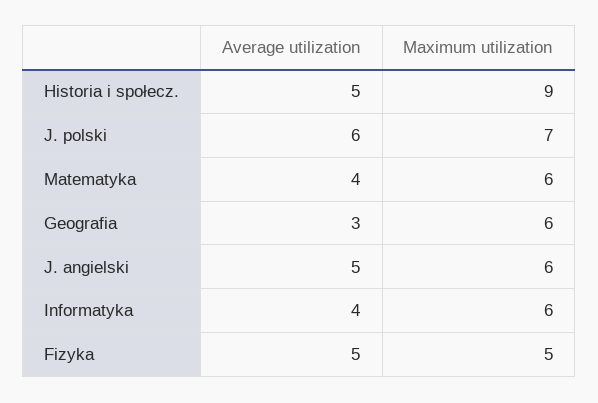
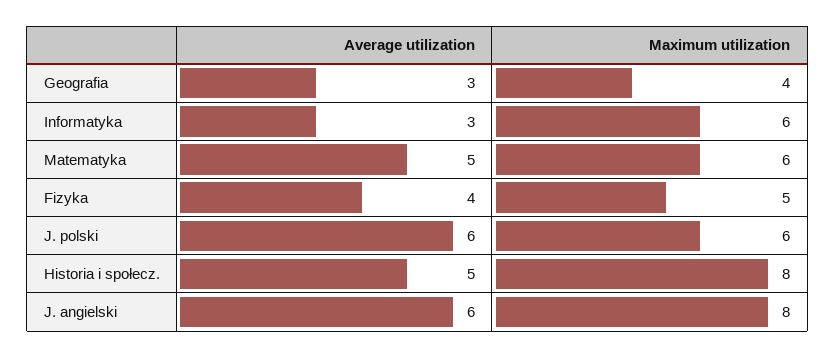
  {
    "Average utilization": {
      "Historia i społecz.": 5,
      "J. polski": 6,
-     "Matematyka": 4,
+     "Matematyka": 5,
      "Geografia": 3,
-     "J. angielski": 5,
+     "J. angielski": 6,
-     "Informatyka": 4,
+     "Informatyka": 3,
-     "Fizyka": 5
+     "Fizyka": 4
    },
    "Maximum utilization": {
-     "Historia i społecz.": 9,
+     "Historia i społecz.": 8,
-     "J. polski": 7,
+     "J. polski": 6,
      "Matematyka": 6,
-     "Geografia": 6,
+     "Geografia": 4,
-     "J. angielski": 6,
+     "J. angielski": 8,
      "Informatyka": 6,
      "Fizyka": 5
    }
  }

